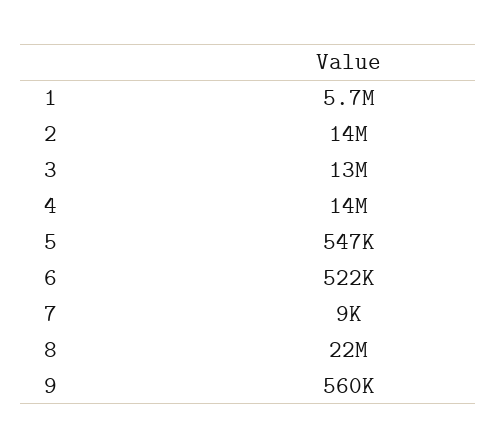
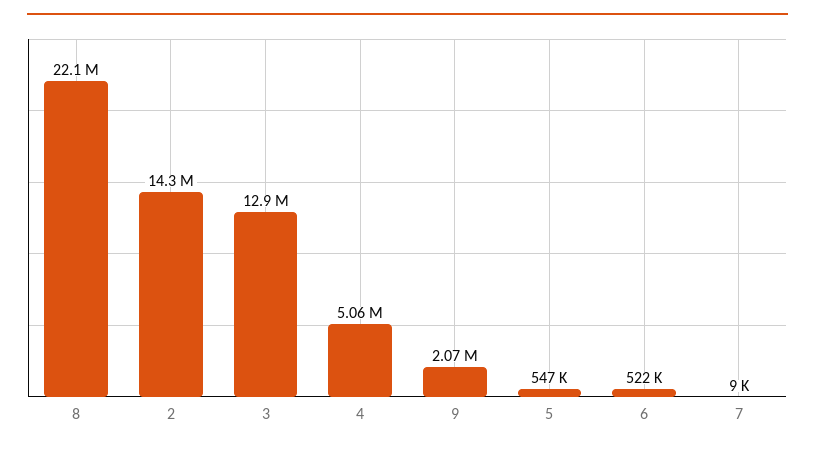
  {
-   "1": 5700000,
    "2": 14300000,
    "3": 12900000,
-   "4": 14000000,
+   "4": 5060000,
    "5": 547000,
    "6": 522000,
    "7": 9000,
    "8": 22100000,
-   "9": 560000
+   "9": 2070000
  }

